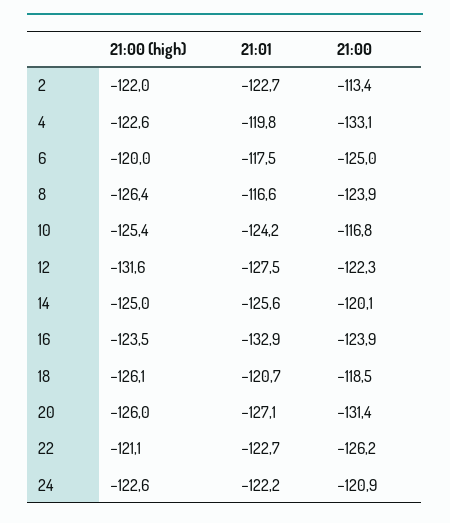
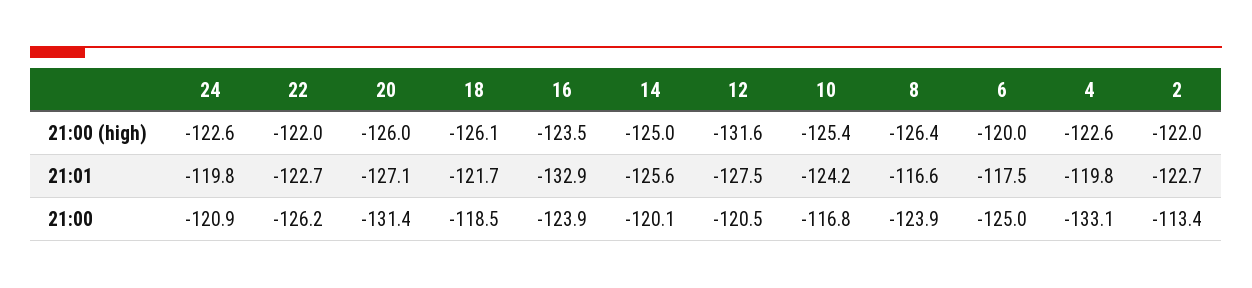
  {
    "21:00 (high)": {
      "2": -122,
      "4": -122.6,
      "6": -120,
      "8": -126.4,
      "10": -125.4,
      "12": -131.6,
      "14": -125,
      "16": -123.5,
      "18": -126.1,
      "20": -126,
-     "22": -121.1,
+     "22": -122,
      "24": -122.6
    },
    "21:01": {
      "2": -122.7,
      "4": -119.8,
      "6": -117.5,
      "8": -116.6,
      "10": -124.2,
      "12": -127.5,
      "14": -125.6,
      "16": -132.9,
-     "18": -120.7,
+     "18": -121.7,
      "20": -127.1,
      "22": -122.7,
-     "24": -122.2
+     "24": -119.8
    },
    "21:00": {
      "2": -113.4,
      "4": -133.1,
      "6": -125,
      "8": -123.9,
      "10": -116.8,
-     "12": -122.3,
+     "12": -120.5,
      "14": -120.1,
      "16": -123.9,
      "18": -118.5,
      "20": -131.4,
      "22": -126.2,
      "24": -120.9
    }
  }

